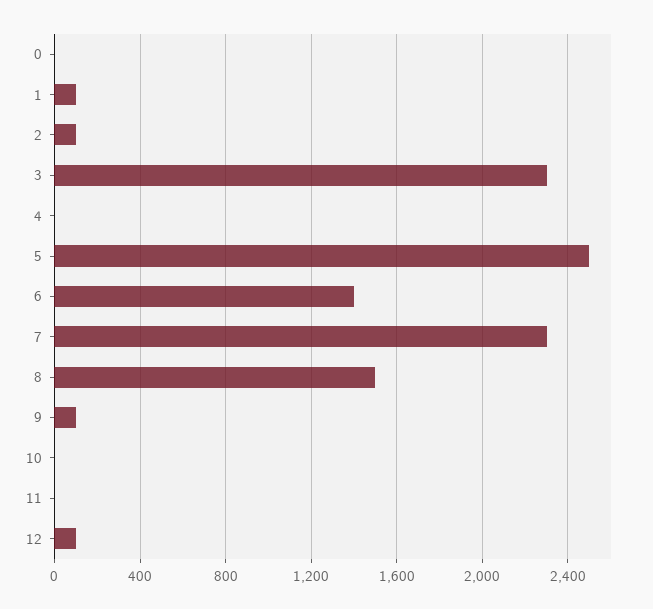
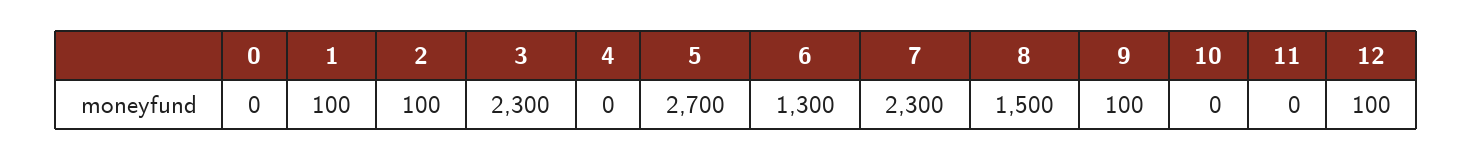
  {
    "0": 0,
    "1": 100,
    "2": 100,
    "3": 2300,
    "4": 0,
-   "5": 2500,
+   "5": 2700,
-   "6": 1400,
+   "6": 1300,
    "7": 2300,
    "8": 1500,
    "9": 100,
    "10": 0,
    "11": 0,
    "12": 100
  }

